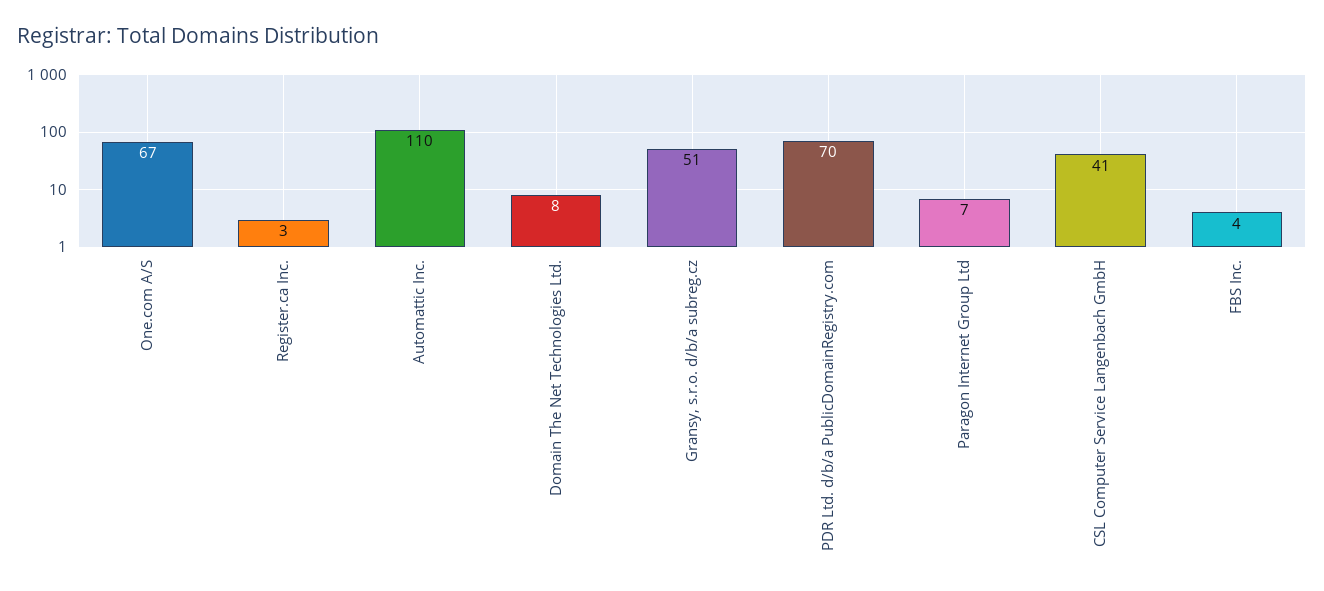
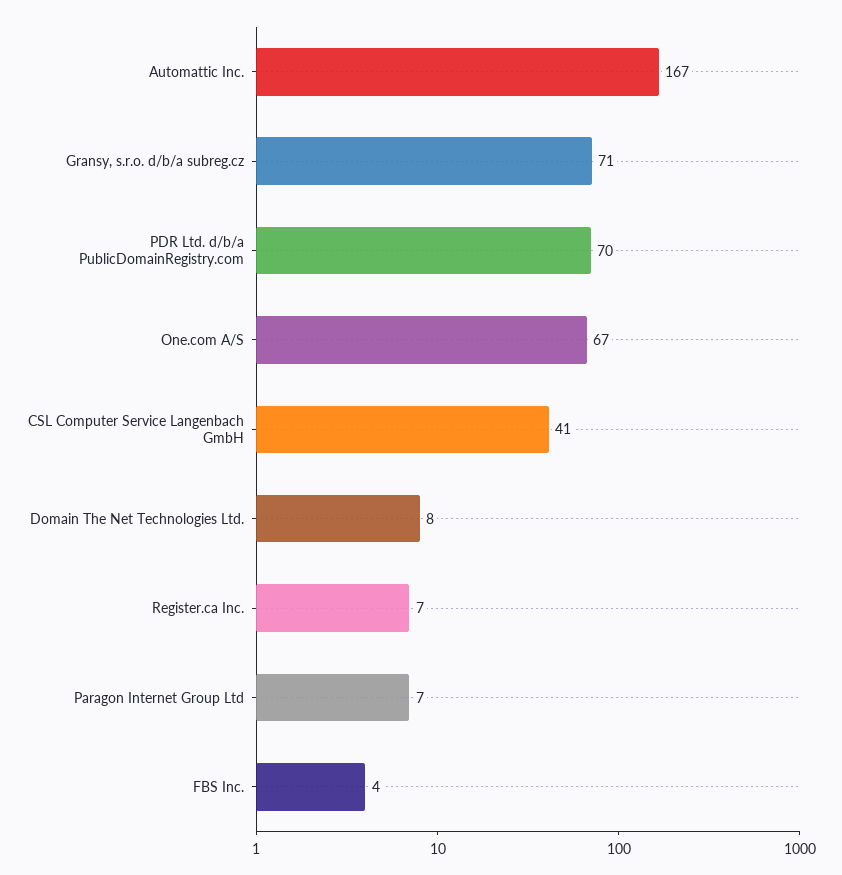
  {
    "One.com A/S": 67,
-   "Register.ca Inc.": 3,
+   "Register.ca Inc.": 7,
-   "Automattic Inc.": 110,
+   "Automattic Inc.": 167,
    "Domain The Net Technologies Ltd.": 8,
-   "Gransy, s.r.o. d/b/a subreg.cz": 51,
+   "Gransy, s.r.o. d/b/a subreg.cz": 71,
    "PDR Ltd. d/b/a PublicDomainRegistry.com": 70,
    "Paragon Internet Group Ltd": 7,
    "CSL Computer Service Langenbach GmbH": 41,
    "FBS Inc.": 4
  }

